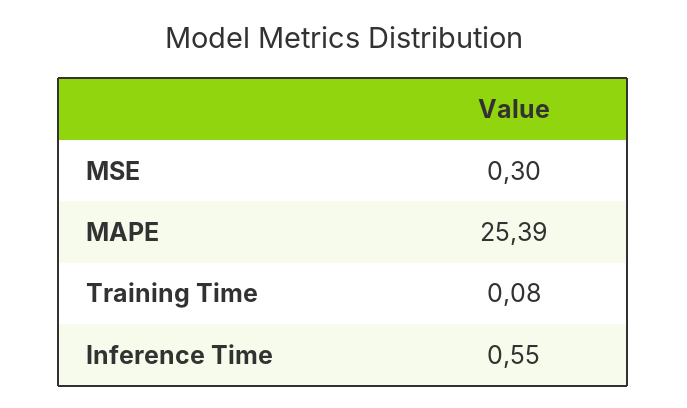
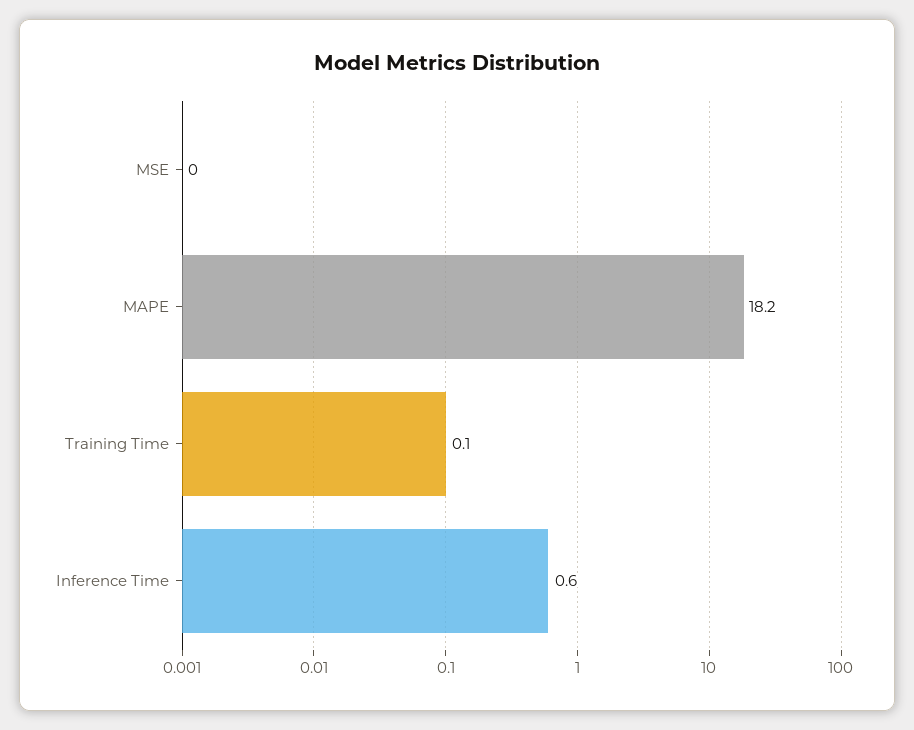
  {
-   "MSE": 0.3,
+   "MSE": 0,
-   "MAPE": 25.39,
+   "MAPE": 18.2,
    "Training Time": 0.08,
    "Inference Time": 0.55
  }

